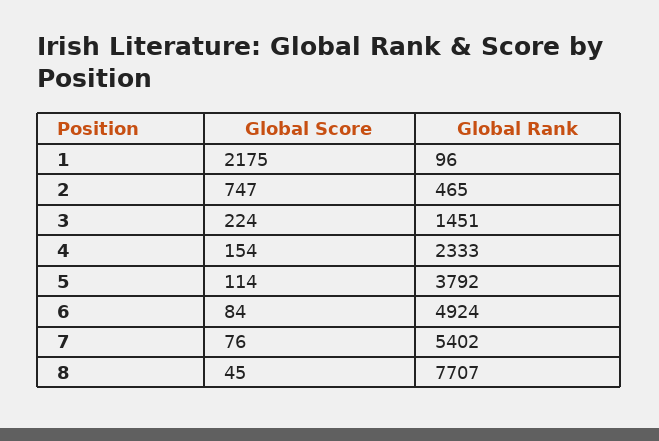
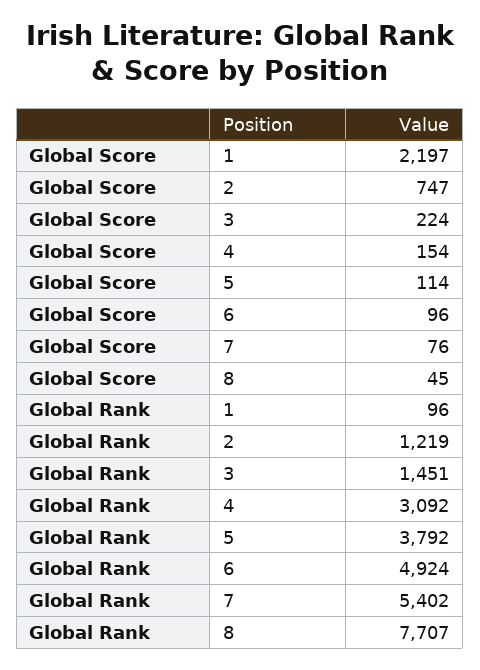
  {
    "Global Score": {
-     "1": 2175,
+     "1": 2197,
      "2": 747,
      "3": 224,
      "4": 154,
      "5": 114,
-     "6": 84,
+     "6": 96,
      "7": 76,
      "8": 45
    },
    "Global Rank": {
      "1": 96,
-     "2": 465,
+     "2": 1219,
      "3": 1451,
-     "4": 2333,
+     "4": 3092,
      "5": 3792,
      "6": 4924,
      "7": 5402,
      "8": 7707
    }
  }

